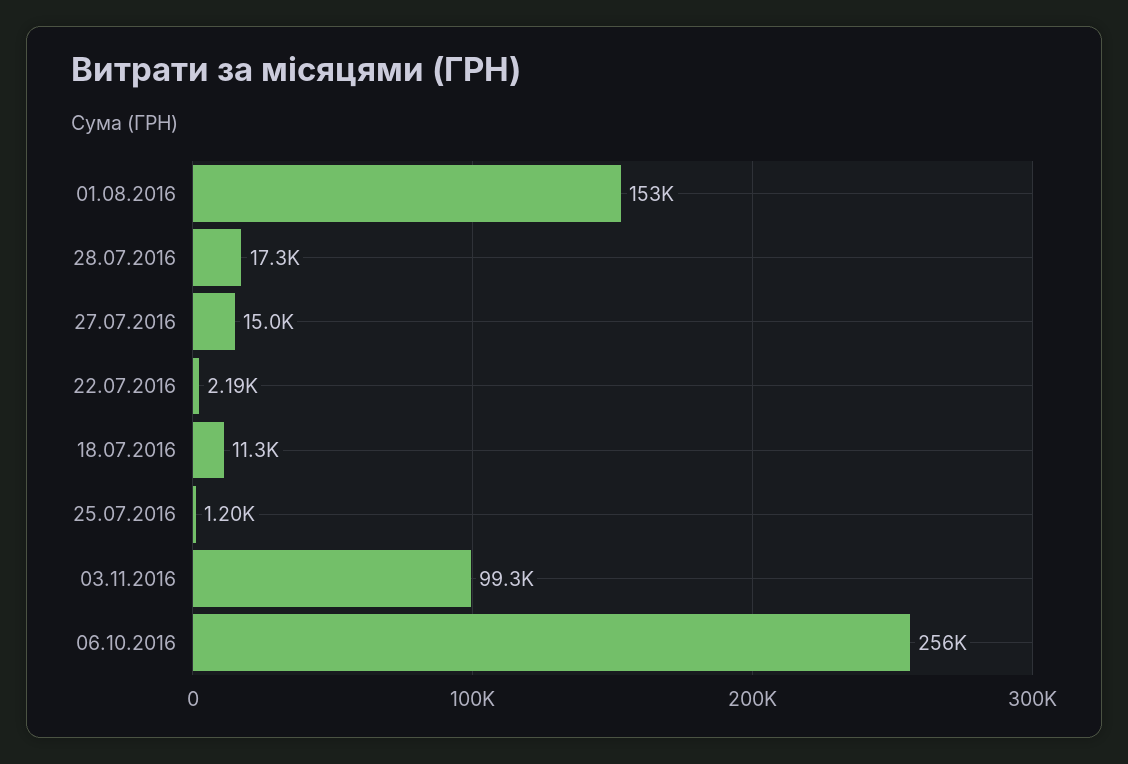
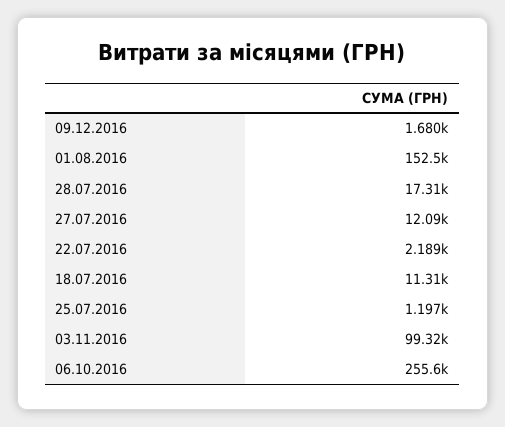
  {
    "01.08.2016": 152500,
    "28.07.2016": 17310,
-   "27.07.2016": 15000,
+   "27.07.2016": 12090,
    "22.07.2016": 2189,
    "18.07.2016": 11310,
    "25.07.2016": 1197,
    "03.11.2016": 99320,
-   "06.10.2016": 255600
+   "06.10.2016": 255600,
+   "09.12.2016": 1680
  }

